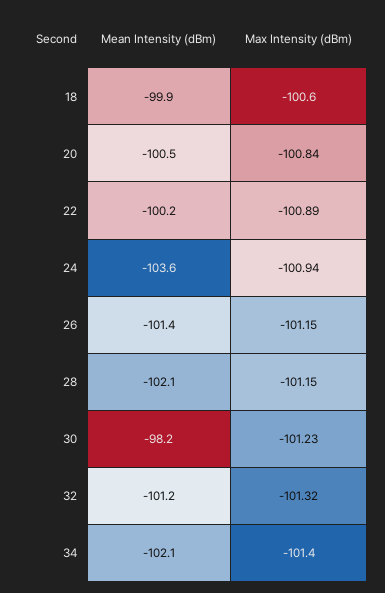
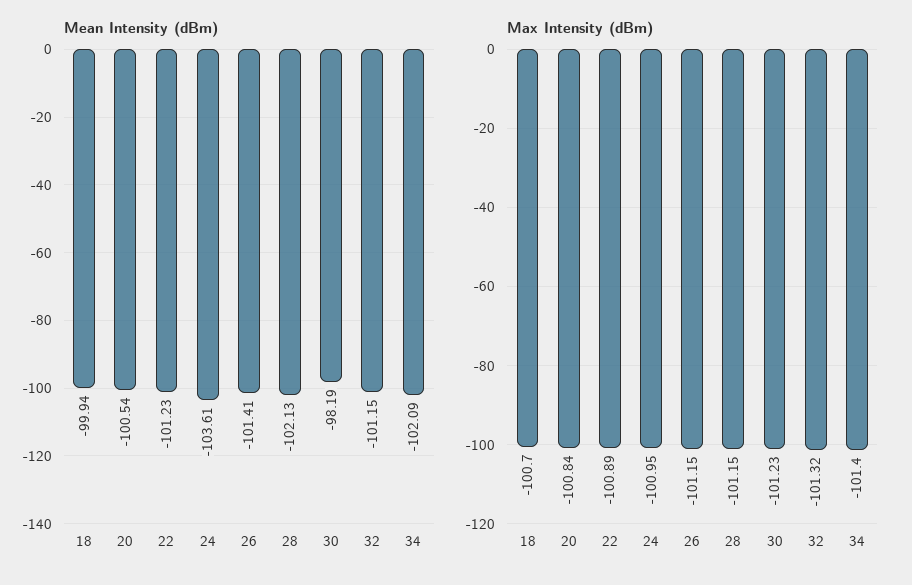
  {
    "Mean Intensity (dBm)": {
      "18": -99.94,
      "20": -100.54,
-     "22": -100.2,
+     "22": -101.23,
      "24": -103.61,
      "26": -101.41,
      "28": -102.13,
      "30": -98.19,
      "32": -101.15,
      "34": -102.09
    },
    "Max Intensity (dBm)": {
-     "18": -100.6,
+     "18": -100.7,
      "20": -100.84,
      "22": -100.89,
-     "24": -100.94,
+     "24": -100.95,
      "26": -101.15,
      "28": -101.15,
      "30": -101.23,
      "32": -101.32,
      "34": -101.4
    }
  }

